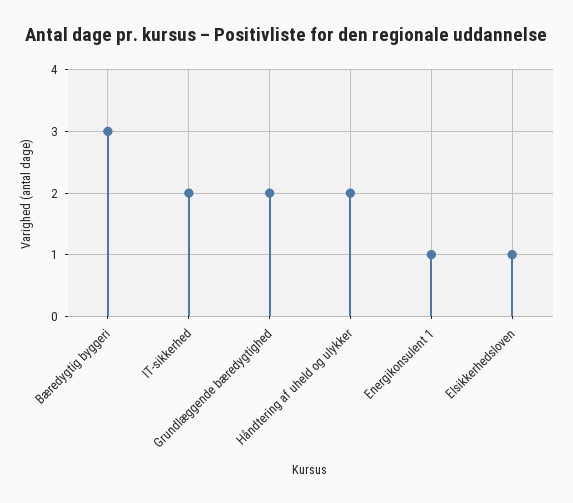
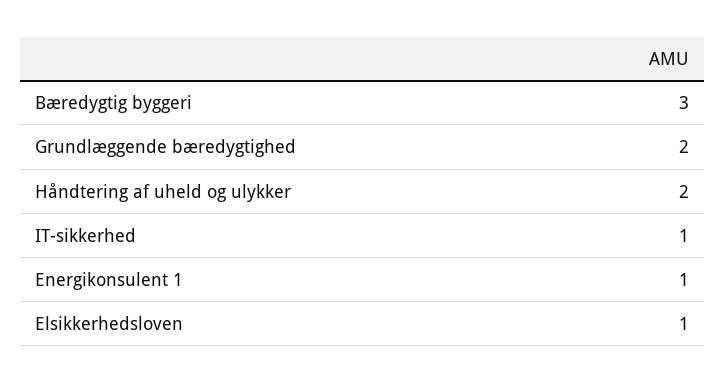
  {
    "Bæredygtig byggeri": 3,
-   "IT-sikkerhed": 2,
+   "IT-sikkerhed": 1,
    "Grundlæggende bæredygtighed": 2,
    "Håndtering af uheld og ulykker": 2,
    "Energikonsulent 1": 1,
    "Elsikkerhedsloven": 1
  }

